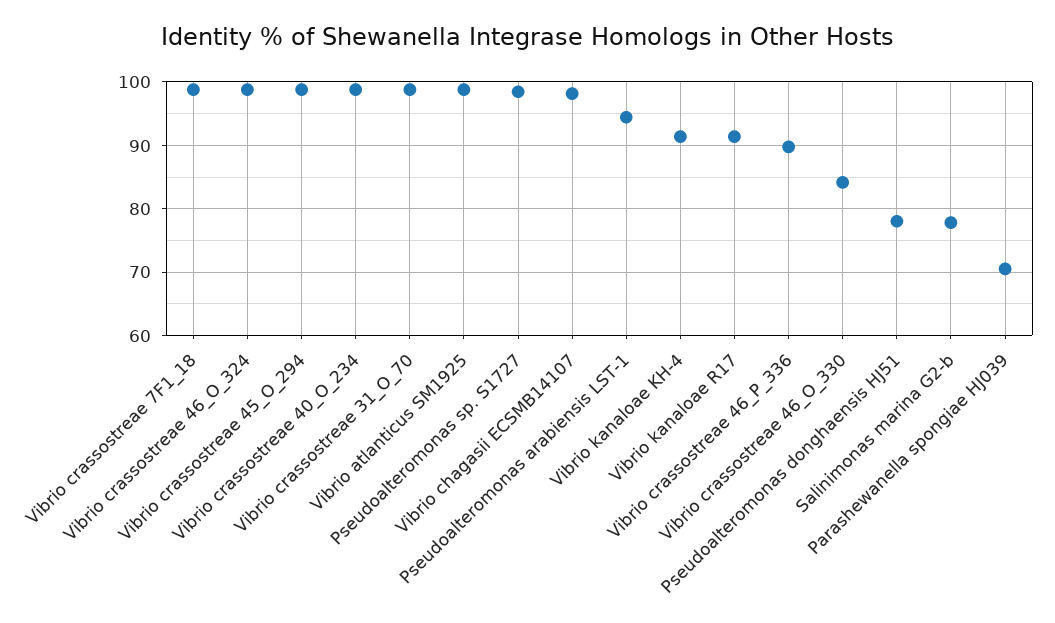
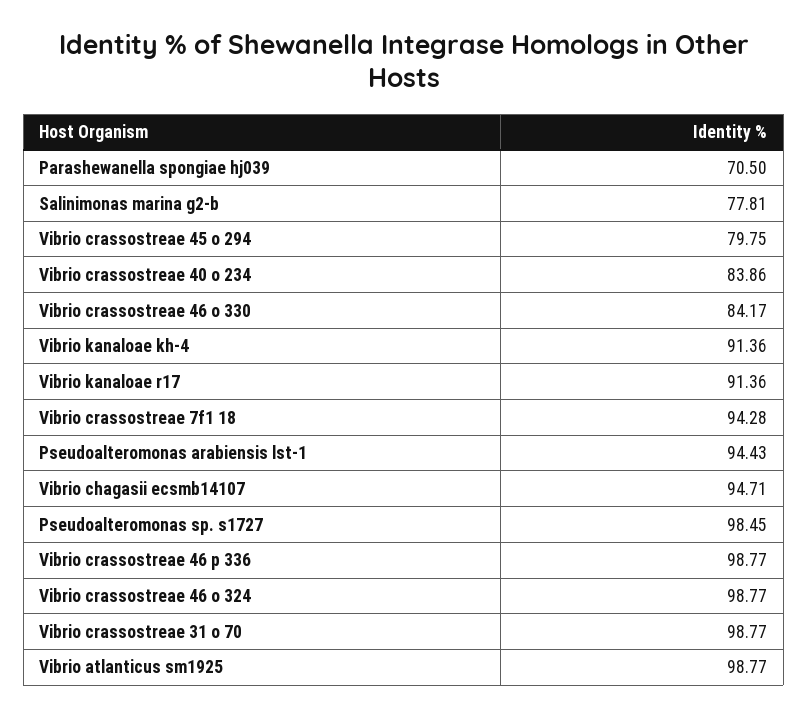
  {
-   "Vibrio crassostreae 7F1_18": 99,
+   "Vibrio crassostreae 7F1_18": 94.28,
    "Vibrio crassostreae 46_O_324": 98.77,
-   "Vibrio crassostreae 45_O_294": 99,
+   "Vibrio crassostreae 45_O_294": 79.75,
-   "Vibrio crassostreae 40_O_234": 99,
+   "Vibrio crassostreae 40_O_234": 83.86,
    "Vibrio crassostreae 31_O_70": 98.77,
    "Vibrio atlanticus SM1925": 98.77,
    "Pseudoalteromonas sp. S1727": 98.45,
-   "Vibrio chagasii ECSMB14107": 98,
+   "Vibrio chagasii ECSMB14107": 94.71,
    "Pseudoalteromonas arabiensis LST-1": 94.43,
    "Vibrio kanaloae KH-4": 91.36,
    "Vibrio kanaloae R17": 91.36,
-   "Vibrio crassostreae 46_P_336": 90,
+   "Vibrio crassostreae 46_P_336": 98.77,
    "Vibrio crassostreae 46_O_330": 84.17,
-   "Pseudoalteromonas donghaensis HJ51": 78,
    "Salinimonas marina G2-b": 77.81,
    "Parashewanella spongiae HJ039": 70.5
  }

